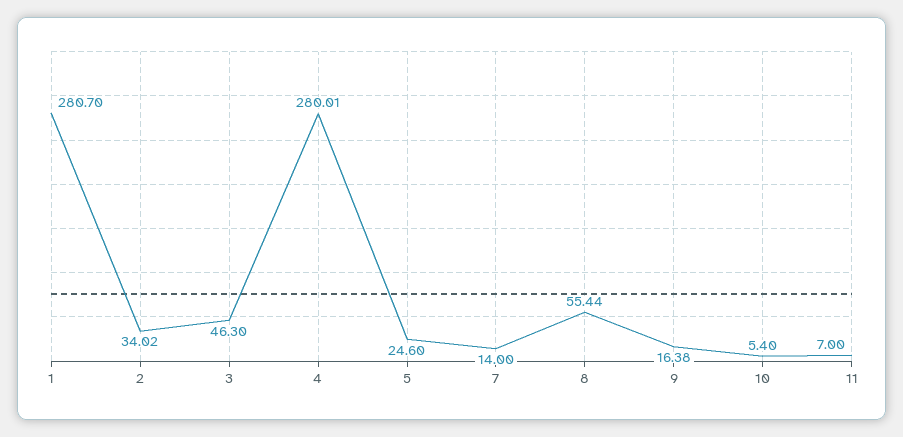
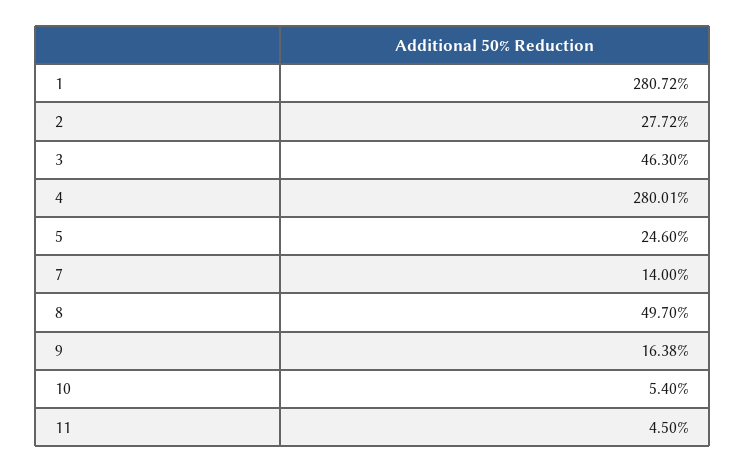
  {
-   "1": 280.7,
+   "1": 280.72,
-   "2": 34.02,
+   "2": 27.72,
    "3": 46.3,
    "4": 280.01,
    "5": 24.6,
    "7": 14,
-   "8": 55.44,
+   "8": 49.7,
    "9": 16.38,
    "10": 5.4,
-   "11": 7
+   "11": 4.5
  }

